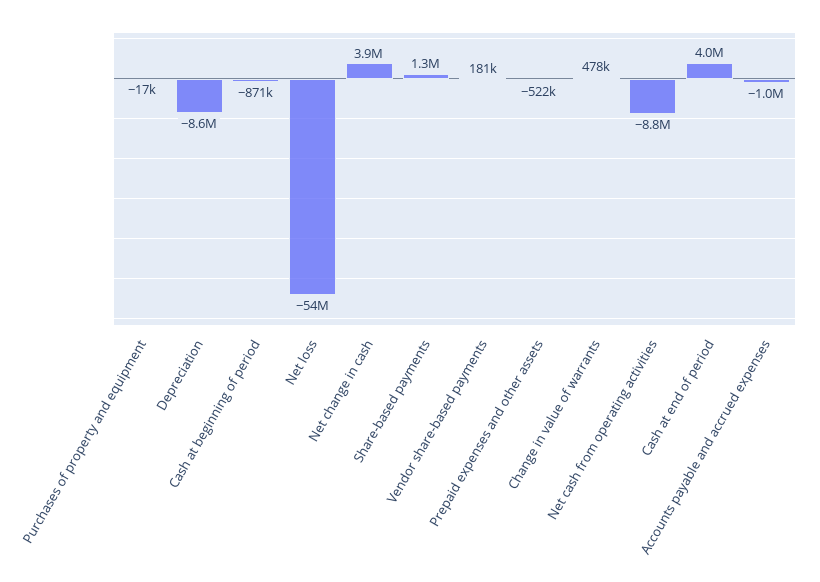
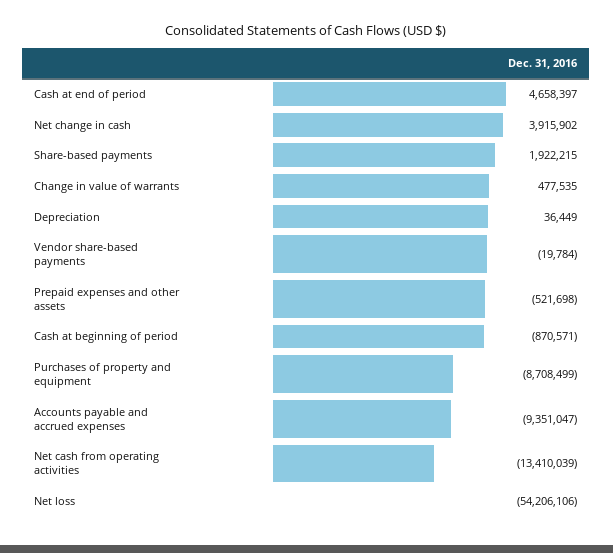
  {
-   "Purchases of property and equipment": -17000,
+   "Purchases of property and equipment": -8708499,
-   "Depreciation": -8600000,
+   "Depreciation": 36449,
    "Cash at beginning of period": -870571,
    "Net loss": -54206106,
    "Net change in cash": 3915902,
-   "Share-based payments": 1300000,
+   "Share-based payments": 1922215,
-   "Vendor share-based payments": 181000,
+   "Vendor share-based payments": -19784,
    "Prepaid expenses and other assets": -521698,
    "Change in value of warrants": 477535,
-   "Net cash from operating activities": -8800000,
+   "Net cash from operating activities": -13410039,
-   "Cash at end of period": 4000000,
+   "Cash at end of period": 4658397,
-   "Accounts payable and accrued expenses": -1000000
+   "Accounts payable and accrued expenses": -9351047
  }

